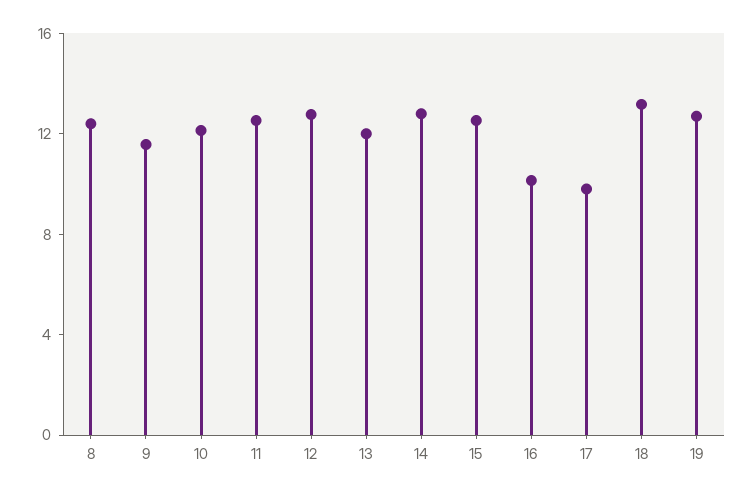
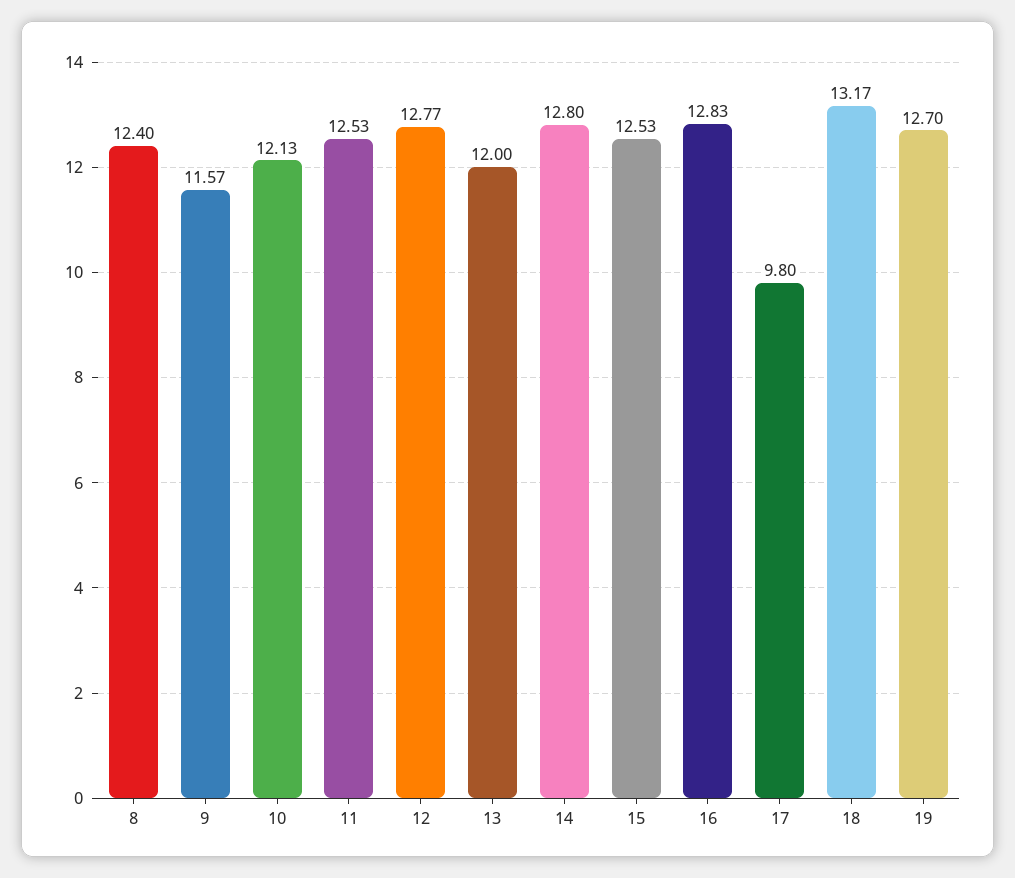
  {
    "8": 12.4,
    "9": 11.57,
    "10": 12.13,
    "11": 12.53,
    "12": 12.77,
    "13": 12,
    "14": 12.8,
    "15": 12.53,
-   "16": 10,
+   "16": 12.83,
    "17": 9.8,
    "18": 13.17,
    "19": 12.7
  }

